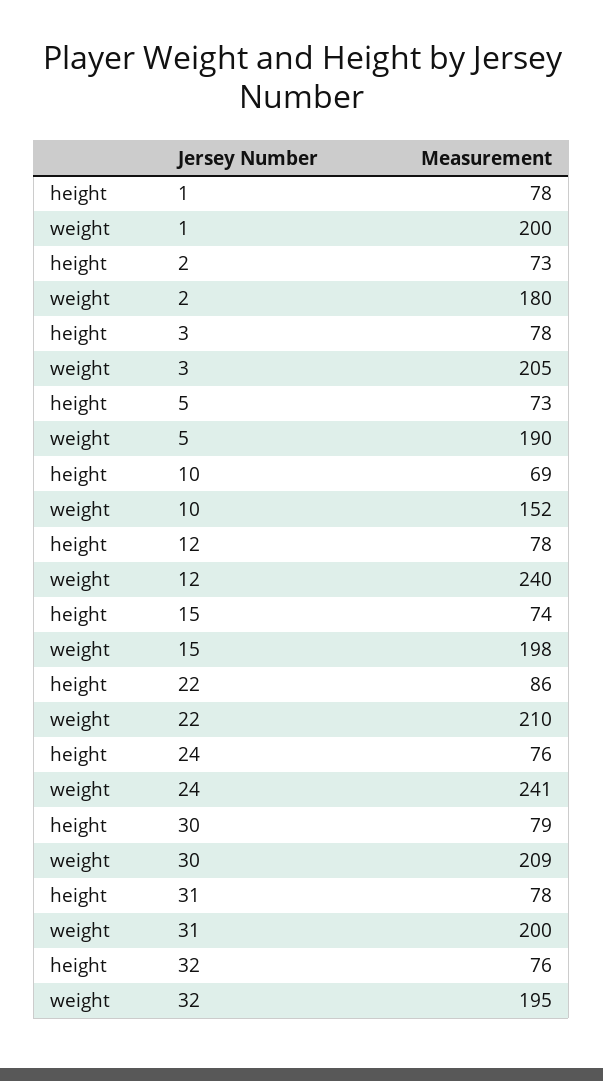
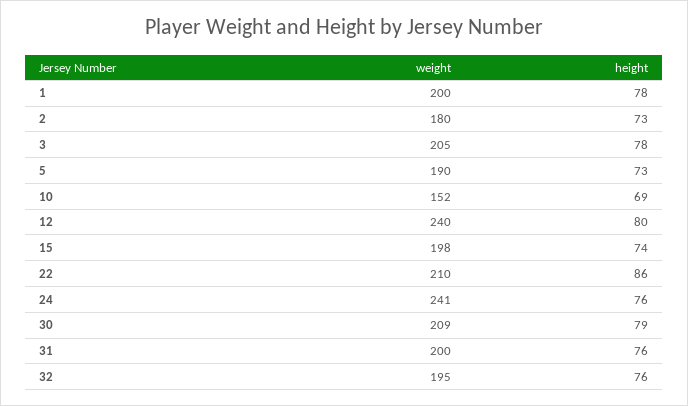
  {
    "height": {
      "1": 78,
      "2": 73,
      "3": 78,
      "5": 73,
      "10": 69,
-     "12": 78,
+     "12": 80,
      "15": 74,
      "22": 86,
      "24": 76,
      "30": 79,
-     "31": 78,
+     "31": 76,
      "32": 76
    },
    "weight": {
      "1": 200,
      "2": 180,
      "3": 205,
      "5": 190,
      "10": 152,
      "12": 240,
      "15": 198,
      "22": 210,
      "24": 241,
      "30": 209,
      "31": 200,
      "32": 195
    }
  }

